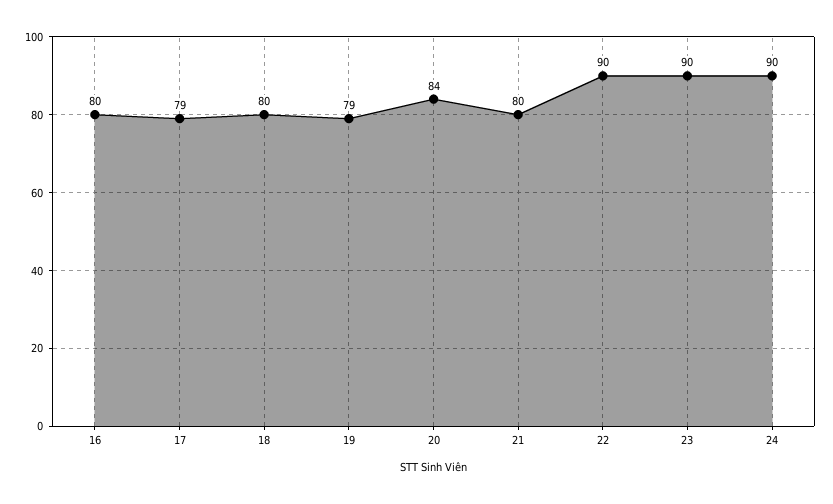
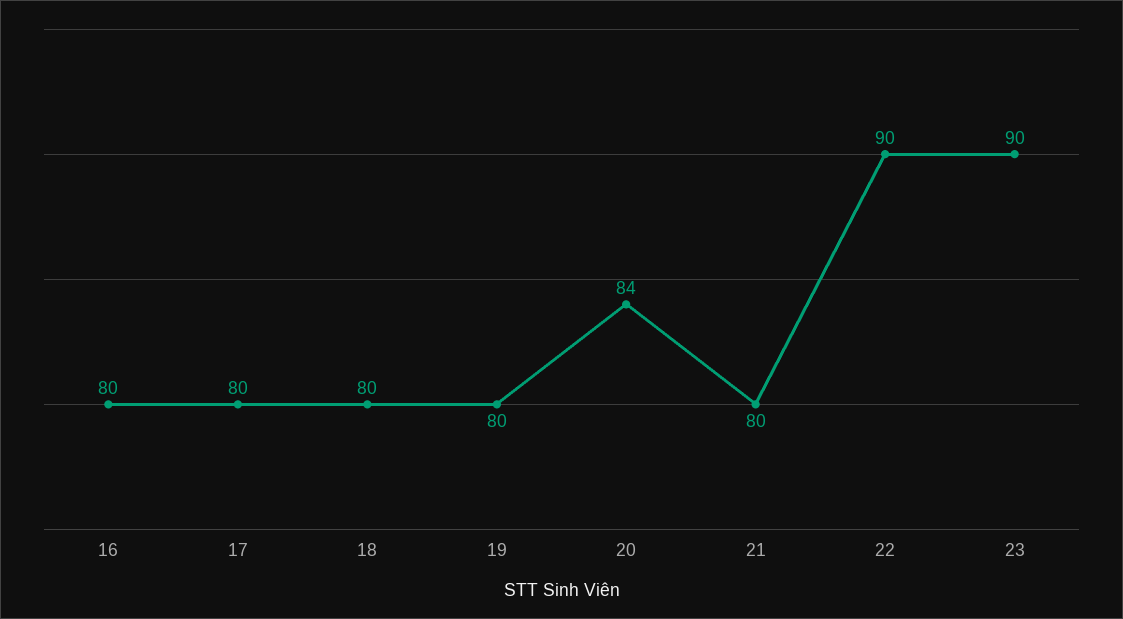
  {
    "16": 80,
-   "17": 79,
+   "17": 80,
    "18": 80,
-   "19": 79,
+   "19": 80,
    "20": 84,
    "21": 80,
    "22": 90,
-   "23": 90,
+   "23": 90
-   "24": 90
  }

